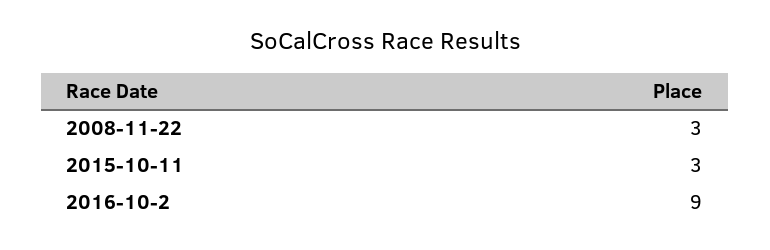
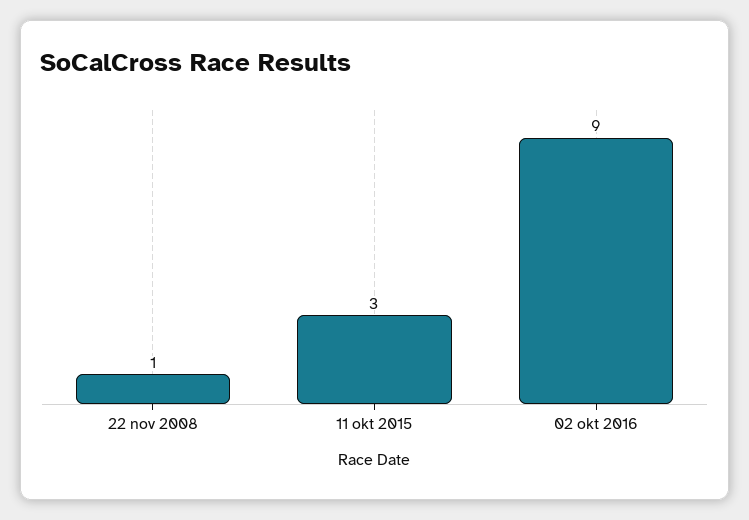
  {
-   "2008-11-22": 3,
+   "2008-11-22": 1,
    "2015-10-11": 3,
    "2016-10-2": 9
  }

